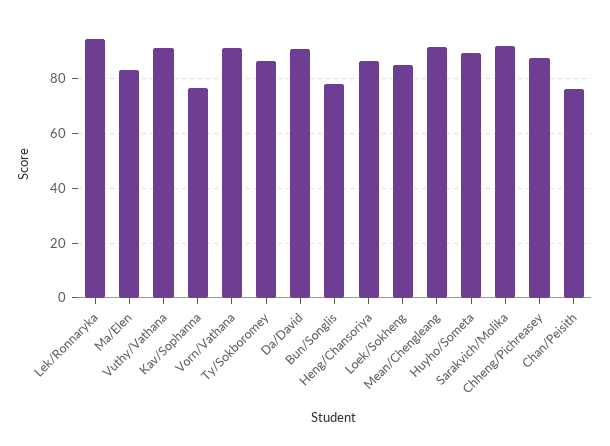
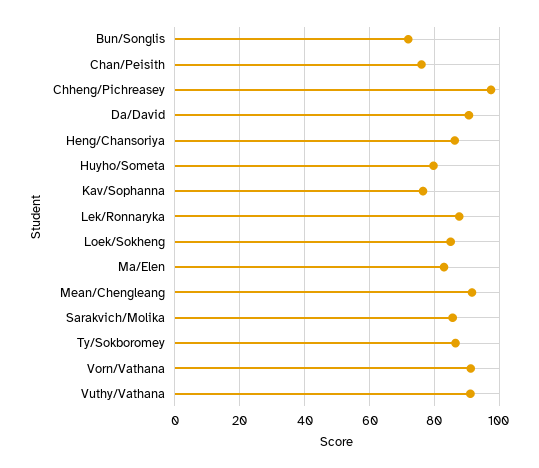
  {
-   "Lek/Ronnaryka": 95,
+   "Lek/Ronnaryka": 88,
    "Ma/Elen": 82,
    "Vuthy/Vathana": 92,
    "Kav/Sophanna": 76,
    "Vorn/Vathana": 92,
    "Ty/Sokboromey": 86,
    "Da/David": 90,
-   "Bun/Songlis": 77.5,
+   "Bun/Songlis": 72,
    "Heng/Chansoriya": 86,
    "Loek/Sokheng": 84,
    "Mean/Chengleang": 92,
-   "Huyho/Someta": 90,
+   "Huyho/Someta": 80,
-   "Sarakvich/Molika": 92.5,
+   "Sarakvich/Molika": 86,
-   "Chheng/Pichreasey": 87.5,
+   "Chheng/Pichreasey": 98,
    "Chan/Peisith": 76
  }

